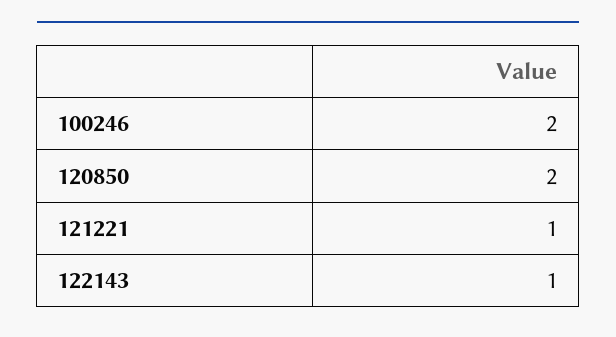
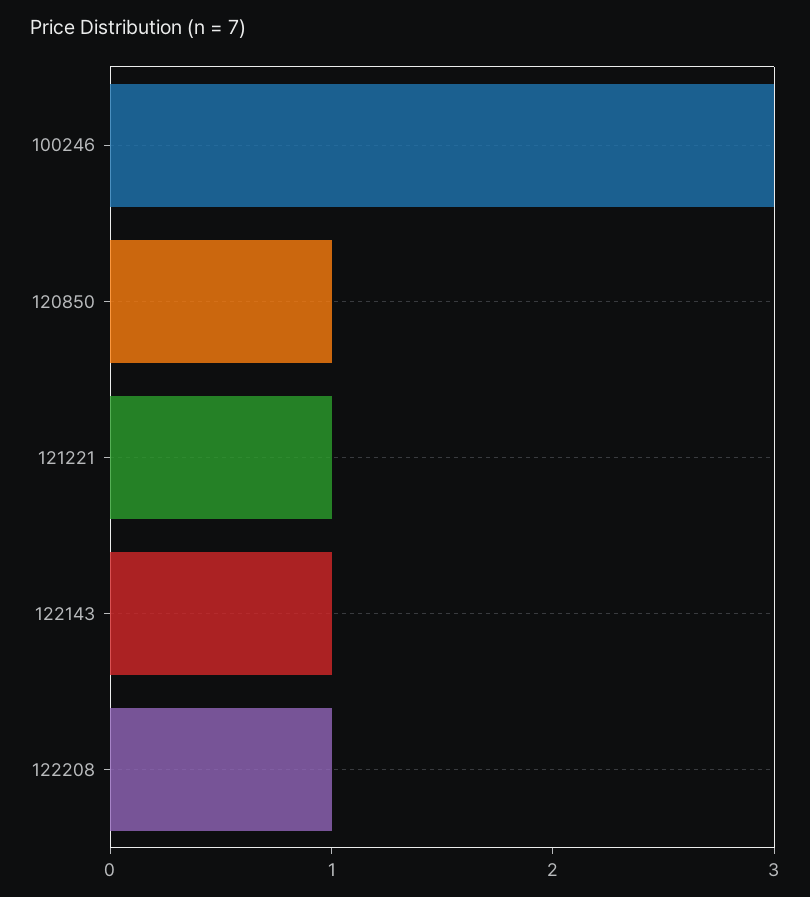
  {
-   "100246": 2,
+   "100246": 3,
-   "120850": 2,
+   "120850": 1,
    "121221": 1,
-   "122143": 1
+   "122143": 1,
+   "122208": 1
  }

